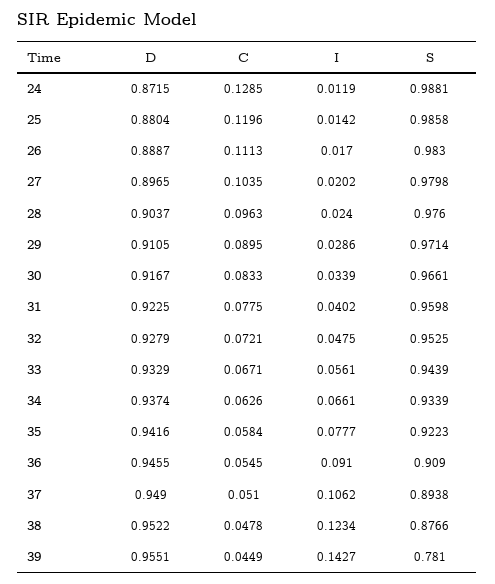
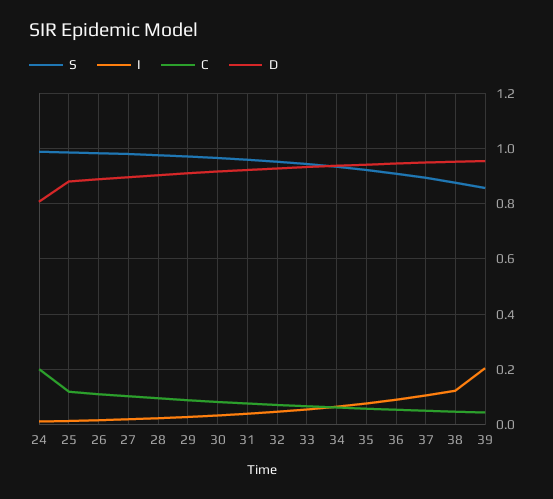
  {
    "D": {
-     "24": 0.8715,
+     "24": 0.8,
      "25": 0.8804,
      "26": 0.8887,
      "27": 0.8965,
      "28": 0.9037,
      "29": 0.9105,
      "30": 0.9167,
      "31": 0.9225,
      "32": 0.9279,
      "33": 0.9329,
      "34": 0.9374,
      "35": 0.9416,
      "36": 0.9455,
      "37": 0.949,
      "38": 0.9522,
      "39": 0.9551
    },
    "C": {
-     "24": 0.1285,
+     "24": 0.2,
      "25": 0.1196,
      "26": 0.1113,
      "27": 0.1035,
      "28": 0.0963,
      "29": 0.0895,
      "30": 0.0833,
      "31": 0.0775,
      "32": 0.0721,
      "33": 0.0671,
      "34": 0.0626,
      "35": 0.0584,
      "36": 0.0545,
      "37": 0.051,
      "38": 0.0478,
      "39": 0.0449
    },
    "I": {
      "24": 0.0119,
      "25": 0.0142,
      "26": 0.017,
      "27": 0.0202,
      "28": 0.024,
      "29": 0.0286,
      "30": 0.0339,
      "31": 0.0402,
      "32": 0.0475,
      "33": 0.0561,
      "34": 0.0661,
      "35": 0.0777,
      "36": 0.091,
      "37": 0.1062,
      "38": 0.1234,
-     "39": 0.1427
+     "39": 0.2
    },
    "S": {
      "24": 0.9881,
      "25": 0.9858,
      "26": 0.983,
      "27": 0.9798,
      "28": 0.976,
      "29": 0.9714,
      "30": 0.9661,
      "31": 0.9598,
      "32": 0.9525,
      "33": 0.9439,
      "34": 0.9339,
      "35": 0.9223,
      "36": 0.909,
      "37": 0.8938,
      "38": 0.8766,
-     "39": 0.781
+     "39": 0.85
    }
  }

